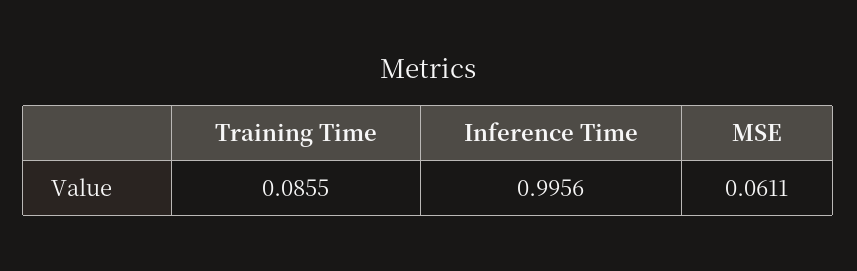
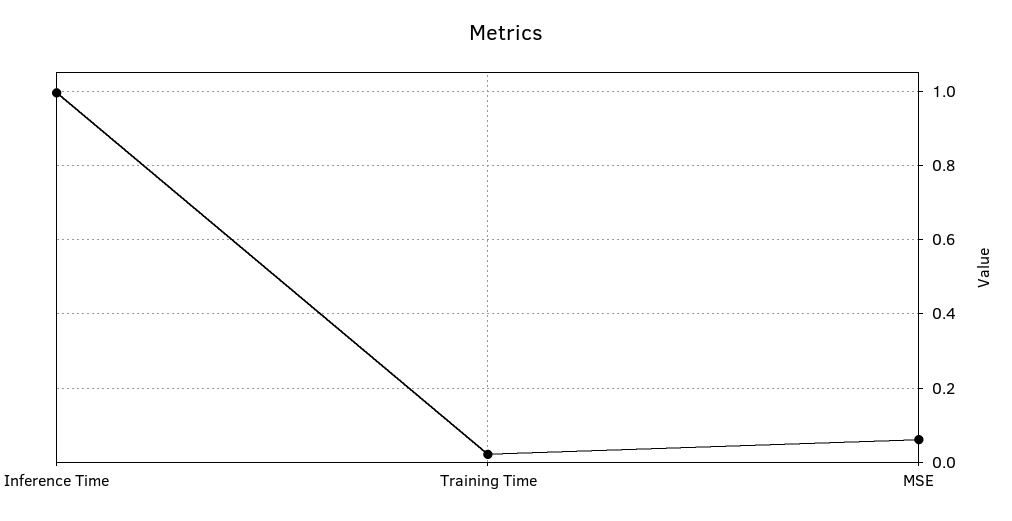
  {
-   "Training Time": 0.0855,
+   "Training Time": 0.02,
    "Inference Time": 0.9956,
    "MSE": 0.0611
  }

